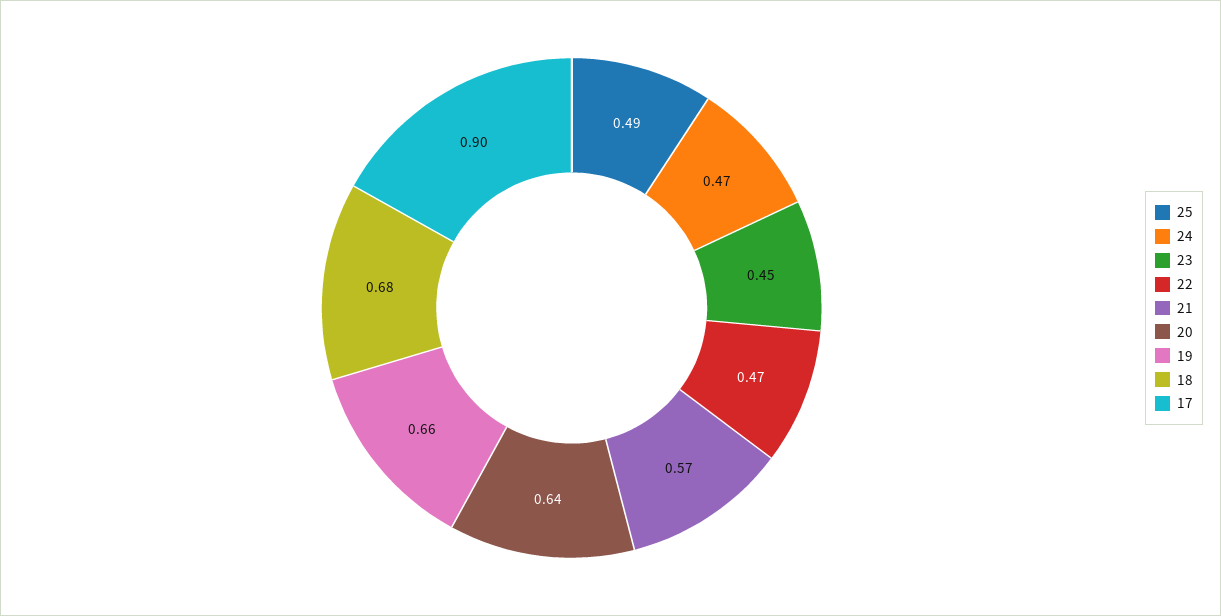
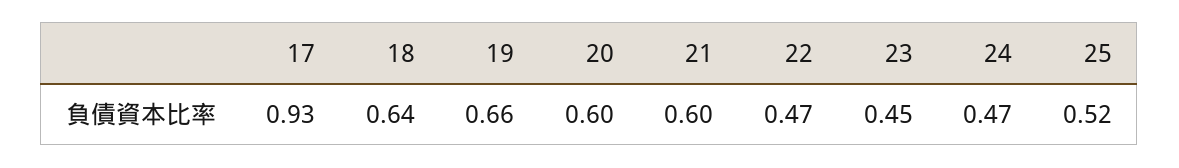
  {
-   "25": 0.49,
+   "25": 0.52,
    "24": 0.47,
    "23": 0.45,
    "22": 0.47,
-   "21": 0.57,
+   "21": 0.6,
-   "20": 0.64,
+   "20": 0.6,
    "19": 0.66,
-   "18": 0.68,
+   "18": 0.64,
-   "17": 0.9
+   "17": 0.93
  }

